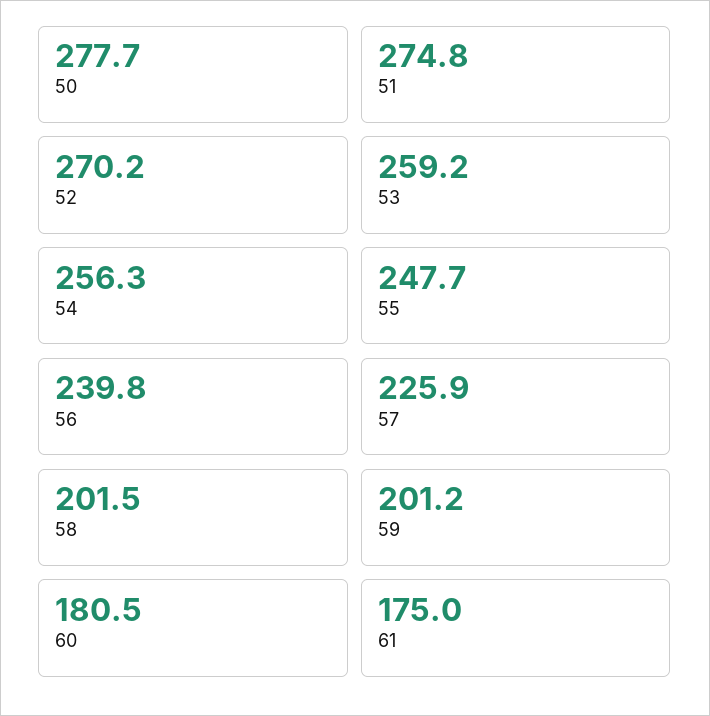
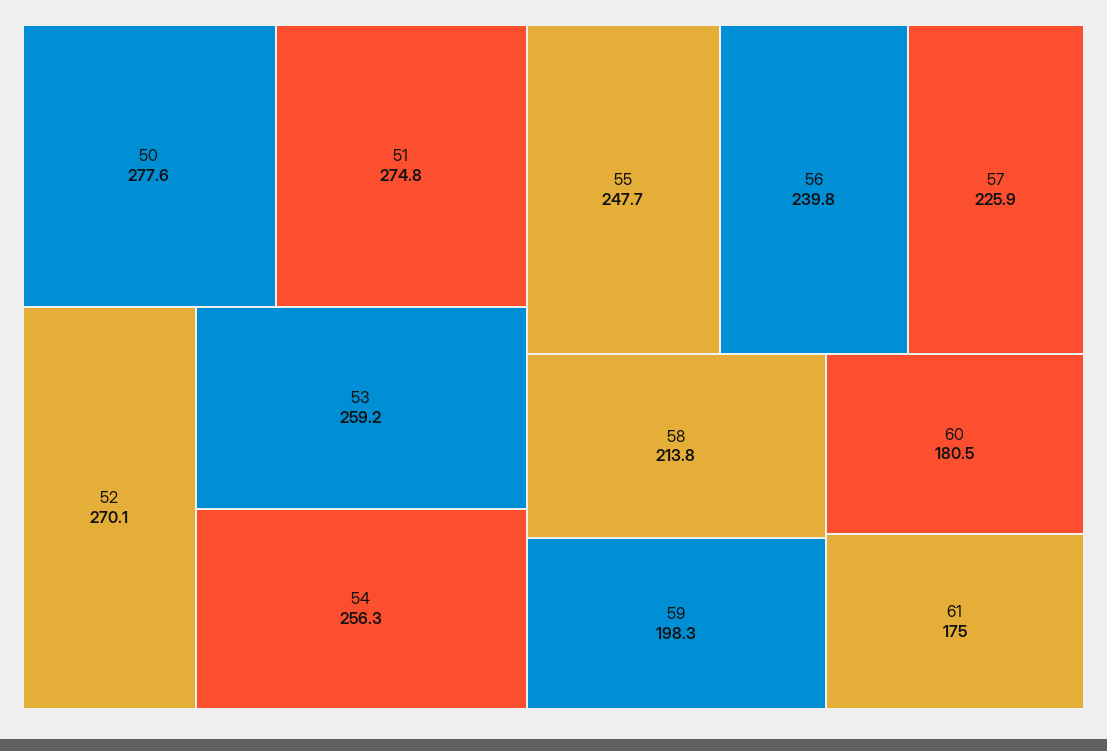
  {
-   "50": 277.7,
+   "50": 277.6,
    "51": 274.8,
-   "52": 270.2,
+   "52": 270.1,
    "53": 259.2,
    "54": 256.3,
    "55": 247.7,
    "56": 239.8,
    "57": 225.9,
-   "58": 201.5,
+   "58": 213.8,
-   "59": 201.2,
+   "59": 198.3,
    "60": 180.5,
    "61": 175
  }

